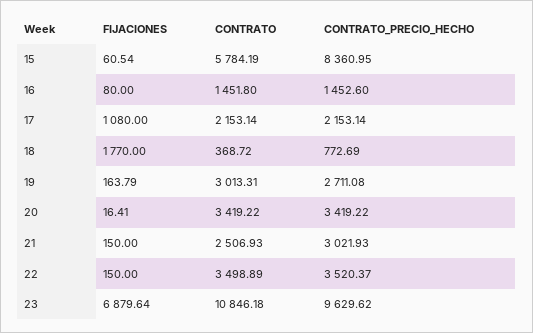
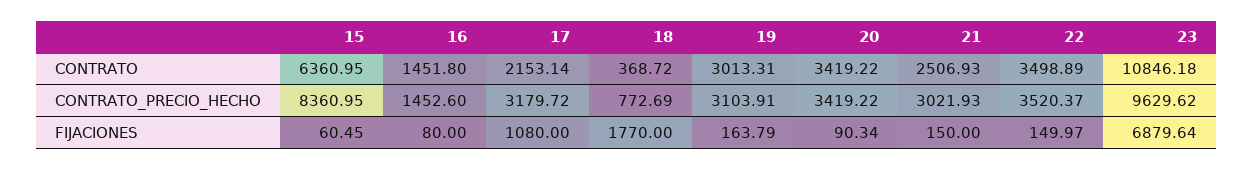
  {
    "FIJACIONES": {
-     "15": 60.54,
+     "15": 60.45,
      "16": 80,
      "17": 1080,
      "18": 1770,
      "19": 163.79,
-     "20": 16.41,
+     "20": 90.34,
      "21": 150,
-     "22": 150,
+     "22": 149.97,
      "23": 6879.64
    },
    "CONTRATO": {
-     "15": 5784.19,
+     "15": 6360.95,
      "16": 1451.8,
      "17": 2153.14,
      "18": 368.72,
      "19": 3013.31,
      "20": 3419.22,
      "21": 2506.93,
      "22": 3498.89,
      "23": 10846.18
    },
    "CONTRATO_PRECIO_HECHO": {
      "15": 8360.95,
      "16": 1452.6,
-     "17": 2153.14,
+     "17": 3179.72,
      "18": 772.69,
-     "19": 2711.08,
+     "19": 3103.91,
      "20": 3419.22,
      "21": 3021.93,
      "22": 3520.37,
      "23": 9629.62
    }
  }

